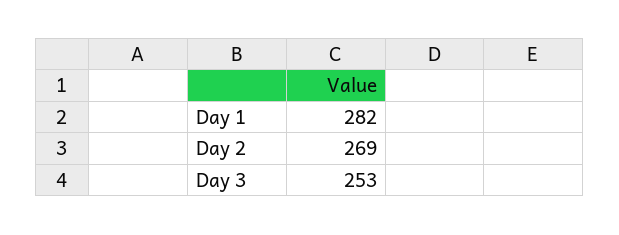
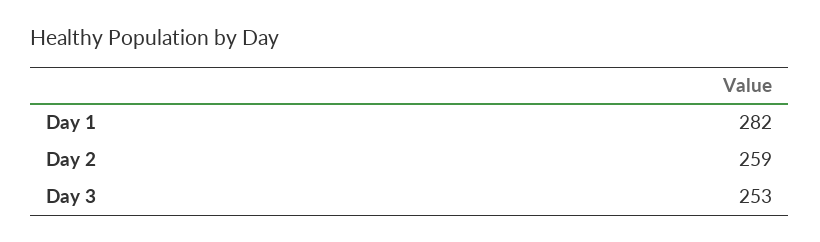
  {
    "Day 1": 282,
-   "Day 2": 269,
+   "Day 2": 259,
    "Day 3": 253
  }

